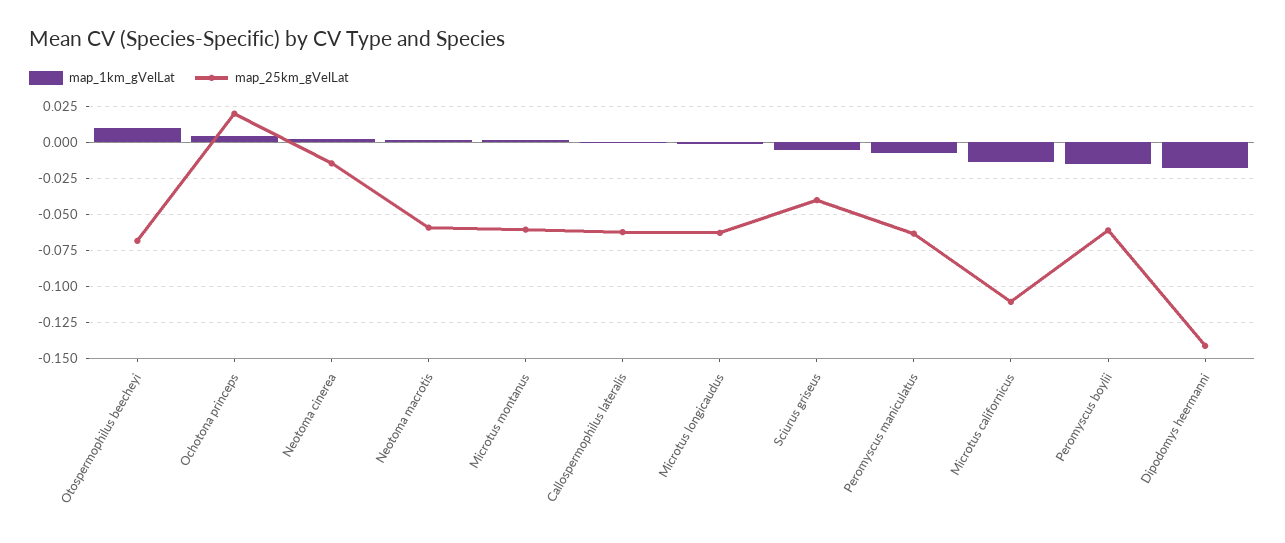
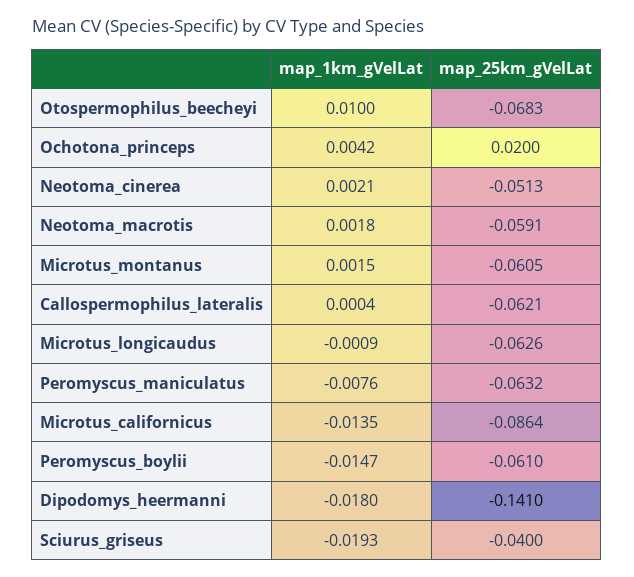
  {
    "map_1km_gVelLat": {
      "Otospermophilus beecheyi": 0.01,
      "Ochotona princeps": 0.0042,
      "Neotoma cinerea": 0.0021,
      "Neotoma macrotis": 0.0018,
      "Microtus montanus": 0.0015,
      "Callospermophilus lateralis": 0.0004,
      "Microtus longicaudus": -0.0009,
-     "Sciurus griseus": -0.005,
+     "Sciurus griseus": -0.0193,
      "Peromyscus maniculatus": -0.0076,
      "Microtus californicus": -0.0135,
      "Peromyscus boylii": -0.0147,
      "Dipodomys heermanni": -0.018
    },
    "map_25km_gVelLat": {
      "Otospermophilus beecheyi": -0.0683,
      "Ochotona princeps": 0.02,
-     "Neotoma cinerea": -0.015,
+     "Neotoma cinerea": -0.0513,
      "Neotoma macrotis": -0.0591,
      "Microtus montanus": -0.0605,
      "Callospermophilus lateralis": -0.0621,
      "Microtus longicaudus": -0.0626,
      "Sciurus griseus": -0.04,
      "Peromyscus maniculatus": -0.0632,
-     "Microtus californicus": -0.11,
+     "Microtus californicus": -0.0864,
      "Peromyscus boylii": -0.061,
      "Dipodomys heermanni": -0.141
    }
  }

